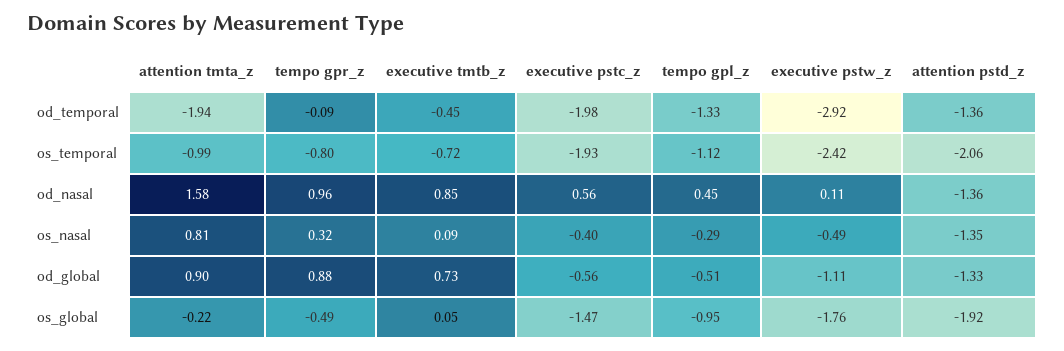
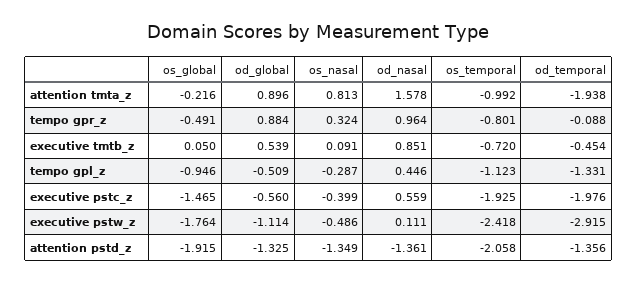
  {
    "attention tmta_z": {
      "od_temporal": -1.938,
      "os_temporal": -0.992,
      "od_nasal": 1.578,
      "os_nasal": 0.813,
      "od_global": 0.896,
      "os_global": -0.216
    },
    "tempo gpr_z": {
      "od_temporal": -0.088,
      "os_temporal": -0.801,
      "od_nasal": 0.964,
      "os_nasal": 0.324,
      "od_global": 0.884,
      "os_global": -0.491
    },
    "executive tmtb_z": {
      "od_temporal": -0.454,
      "os_temporal": -0.72,
      "od_nasal": 0.851,
      "os_nasal": 0.091,
-     "od_global": 0.73,
+     "od_global": 0.539,
      "os_global": 0.05
    },
    "executive pstc_z": {
      "od_temporal": -1.976,
      "os_temporal": -1.925,
      "od_nasal": 0.559,
      "os_nasal": -0.399,
      "od_global": -0.56,
      "os_global": -1.465
    },
    "tempo gpl_z": {
      "od_temporal": -1.331,
      "os_temporal": -1.123,
      "od_nasal": 0.446,
      "os_nasal": -0.287,
      "od_global": -0.509,
      "os_global": -0.946
    },
    "executive pstw_z": {
      "od_temporal": -2.915,
      "os_temporal": -2.418,
      "od_nasal": 0.111,
      "os_nasal": -0.486,
      "od_global": -1.114,
      "os_global": -1.764
    },
    "attention pstd_z": {
      "od_temporal": -1.356,
      "os_temporal": -2.058,
      "od_nasal": -1.361,
      "os_nasal": -1.349,
      "od_global": -1.325,
      "os_global": -1.915
    }
  }

